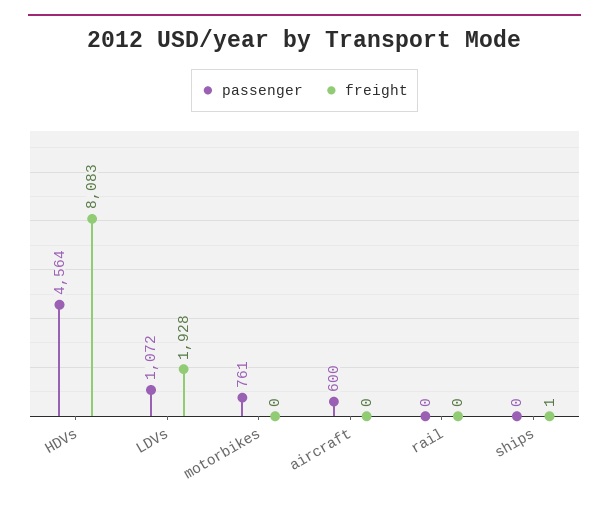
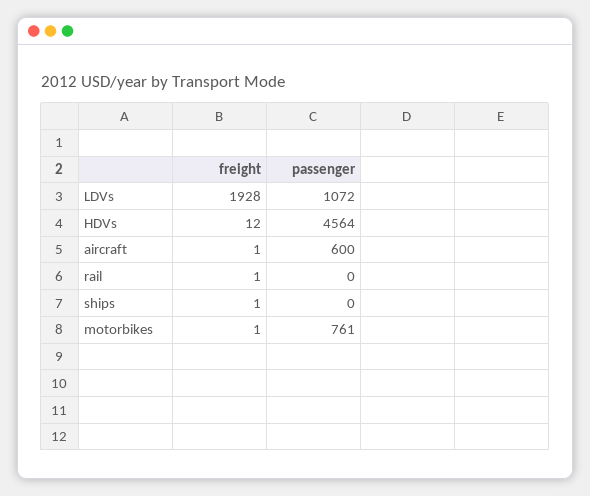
  {
    "passenger": {
      "HDVs": 4564,
      "LDVs": 1072,
      "motorbikes": 761,
      "aircraft": 600,
      "rail": 0,
      "ships": 0
    },
    "freight": {
-     "HDVs": 8083,
+     "HDVs": 12,
      "LDVs": 1928,
-     "motorbikes": 0,
+     "motorbikes": 1,
-     "aircraft": 0,
+     "aircraft": 1,
-     "rail": 0,
+     "rail": 1,
      "ships": 1
    }
  }

